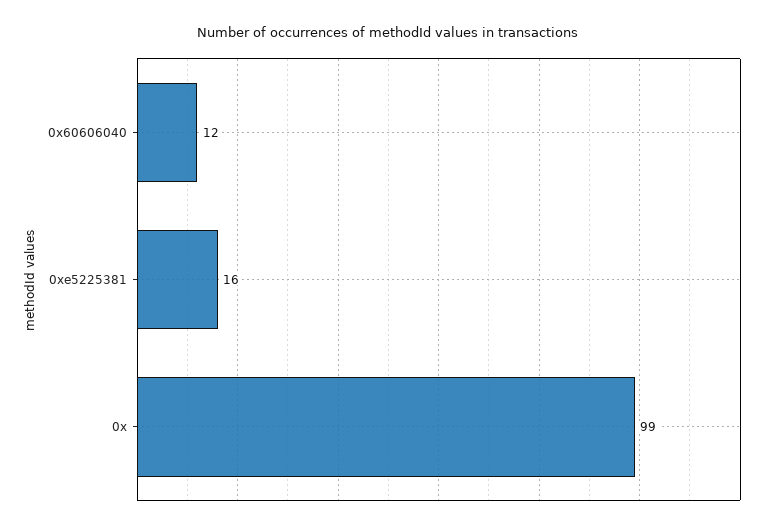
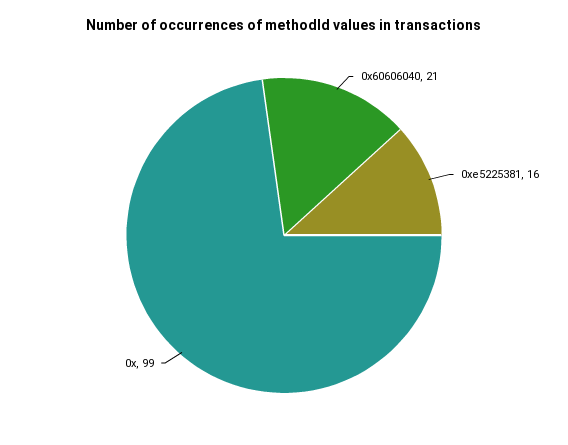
  {
-   "0x60606040": 12,
+   "0x60606040": 21,
    "0xe5225381": 16,
    "0x": 99
  }

